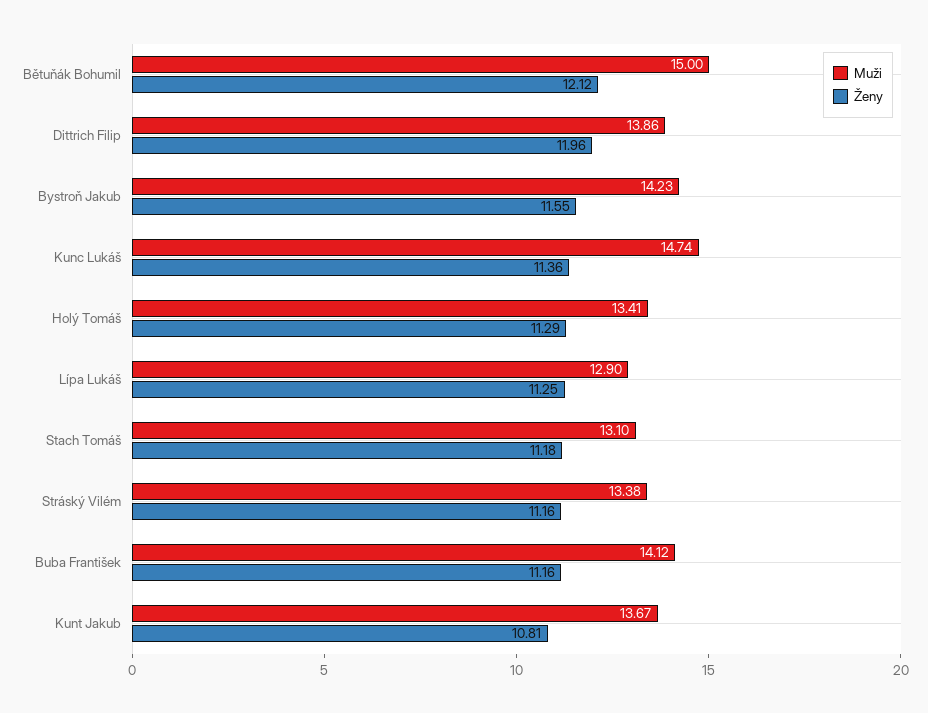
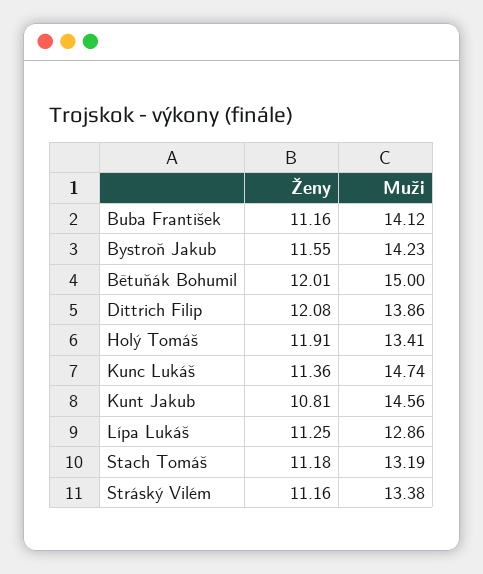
  {
    "Muži": {
      "Bětuňák Bohumil": 15,
      "Dittrich Filip": 13.86,
      "Bystroň Jakub": 14.23,
      "Kunc Lukáš": 14.74,
      "Holý Tomáš": 13.41,
-     "Lípa Lukáš": 12.9,
+     "Lípa Lukáš": 12.86,
-     "Stach Tomáš": 13.1,
+     "Stach Tomáš": 13.19,
      "Stráský Vilém": 13.38,
      "Buba František": 14.12,
-     "Kunt Jakub": 13.67
+     "Kunt Jakub": 14.56
    },
    "Ženy": {
-     "Bětuňák Bohumil": 12.12,
+     "Bětuňák Bohumil": 12.01,
-     "Dittrich Filip": 11.96,
+     "Dittrich Filip": 12.08,
      "Bystroň Jakub": 11.55,
      "Kunc Lukáš": 11.36,
-     "Holý Tomáš": 11.29,
+     "Holý Tomáš": 11.91,
      "Lípa Lukáš": 11.25,
      "Stach Tomáš": 11.18,
      "Stráský Vilém": 11.16,
      "Buba František": 11.16,
      "Kunt Jakub": 10.81
    }
  }

